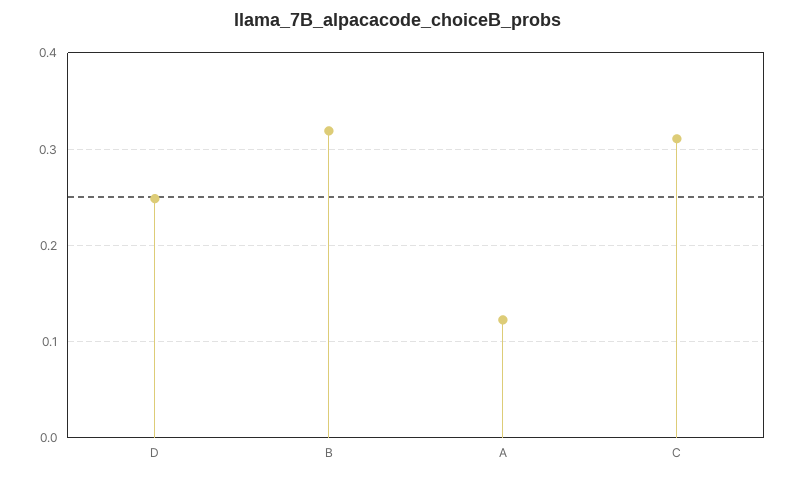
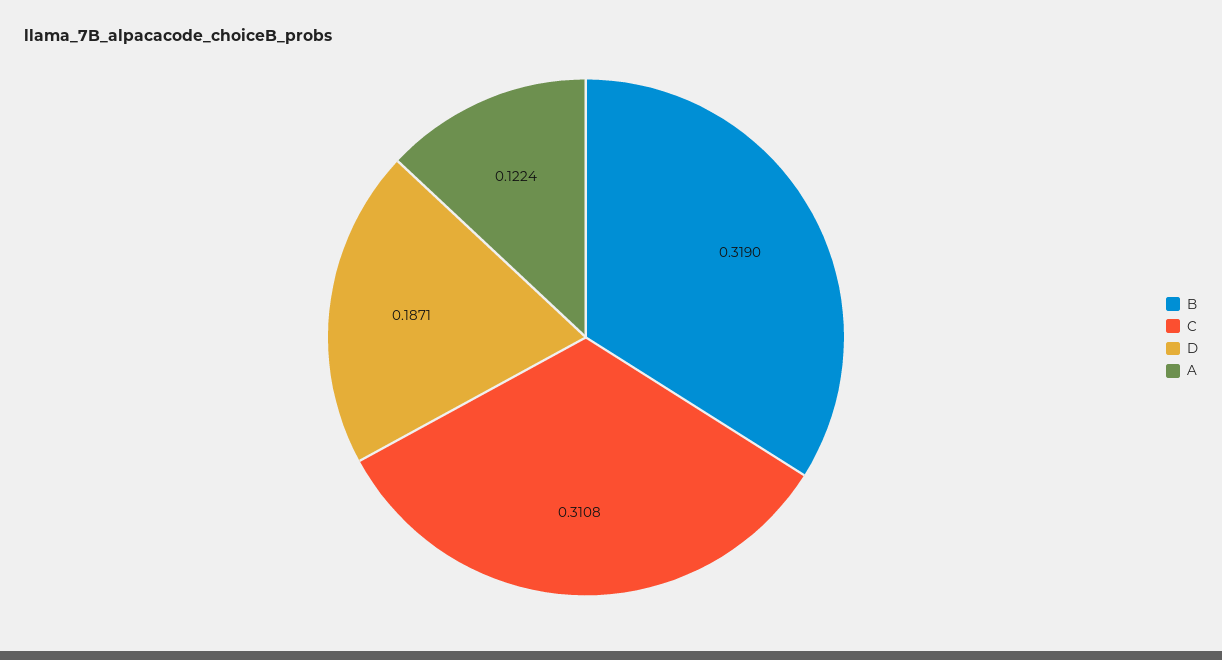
  {
-   "D": 0.25,
+   "D": 0.1871,
    "B": 0.319,
    "A": 0.1224,
    "C": 0.3108
  }

